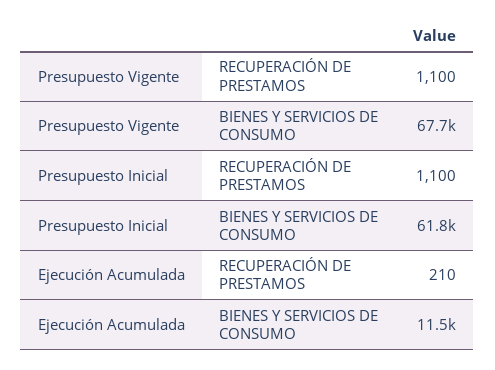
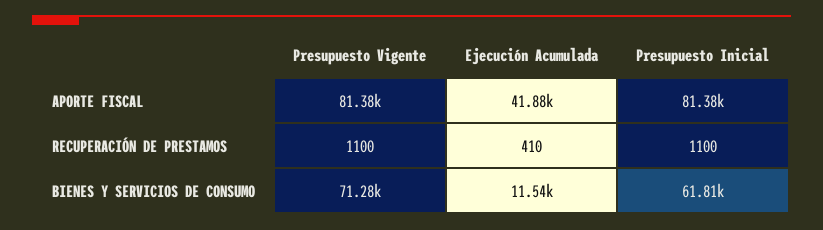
  {
    "Presupuesto Vigente": {
      "RECUPERACIÓN DE PRESTAMOS": 1100,
-     "BIENES Y SERVICIOS DE CONSUMO": 67700
+     "BIENES Y SERVICIOS DE CONSUMO": 71280,
+     "APORTE FISCAL": 81380
    },
    "Presupuesto Inicial": {
      "RECUPERACIÓN DE PRESTAMOS": 1100,
-     "BIENES Y SERVICIOS DE CONSUMO": 61810
+     "BIENES Y SERVICIOS DE CONSUMO": 61810,
+     "APORTE FISCAL": 81380
    },
    "Ejecución Acumulada": {
-     "RECUPERACIÓN DE PRESTAMOS": 210,
+     "RECUPERACIÓN DE PRESTAMOS": 410,
-     "BIENES Y SERVICIOS DE CONSUMO": 11540
+     "BIENES Y SERVICIOS DE CONSUMO": 11540,
+     "APORTE FISCAL": 41880
    }
  }

